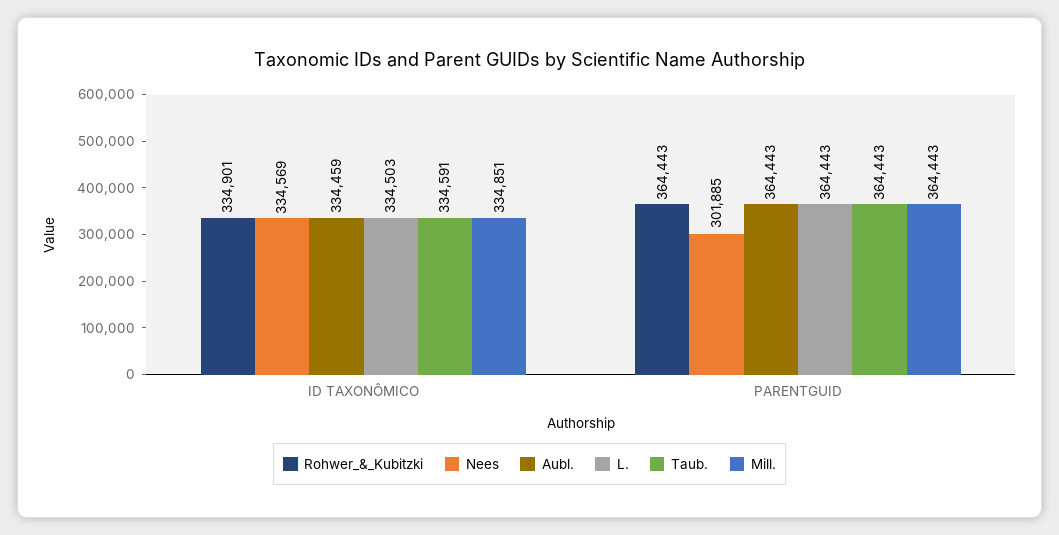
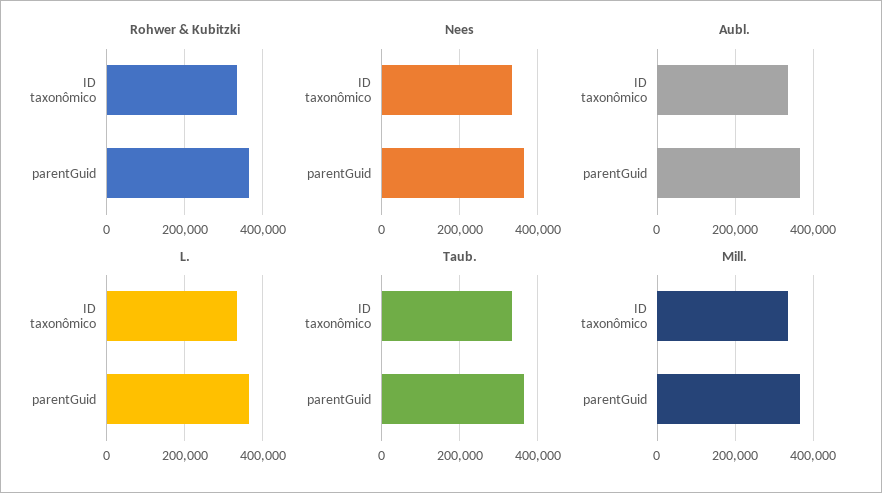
  {
    "Rohwer_&_Kubitzki": {
      "ID TAXONÔMICO": 334901,
      "PARENTGUID": 364443
    },
    "Nees": {
      "ID TAXONÔMICO": 334569,
-     "PARENTGUID": 301885
+     "PARENTGUID": 360000
    },
    "Aubl.": {
      "ID TAXONÔMICO": 334459,
      "PARENTGUID": 364443
    },
    "L.": {
      "ID TAXONÔMICO": 334503,
      "PARENTGUID": 364443
    },
    "Taub.": {
      "ID TAXONÔMICO": 334591,
      "PARENTGUID": 364443
    },
    "Mill.": {
      "ID TAXONÔMICO": 334851,
      "PARENTGUID": 364443
    }
  }

